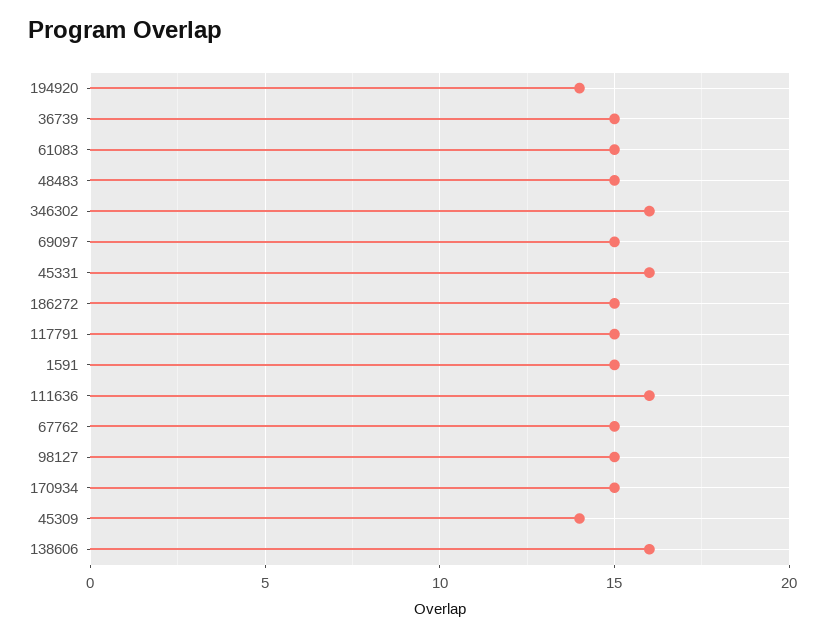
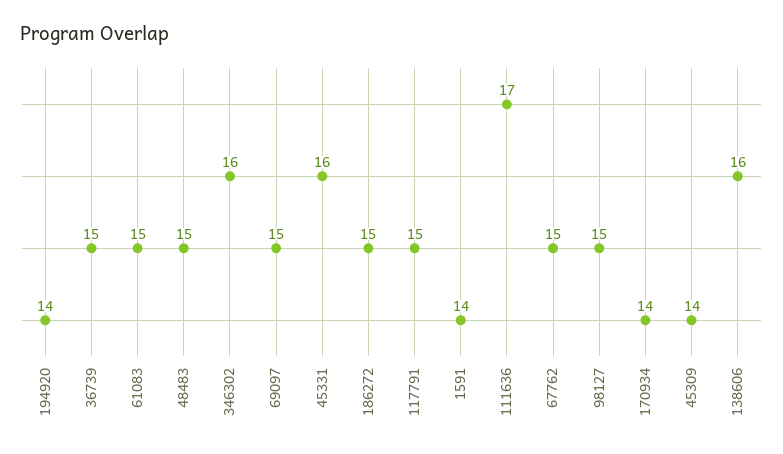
  {
    "194920": 14,
    "36739": 15,
    "61083": 15,
    "48483": 15,
    "346302": 16,
    "69097": 15,
    "45331": 16,
    "186272": 15,
    "117791": 15,
-   "1591": 15,
+   "1591": 14,
-   "111636": 16,
+   "111636": 17,
    "67762": 15,
    "98127": 15,
-   "170934": 15,
+   "170934": 14,
    "45309": 14,
    "138606": 16
  }

